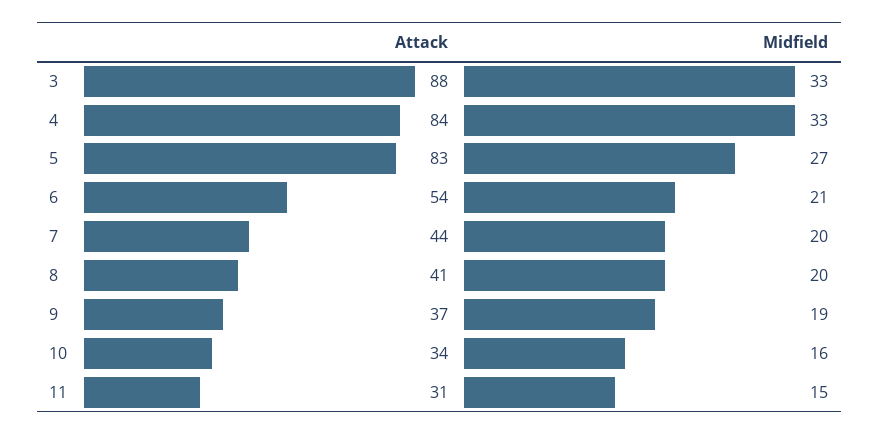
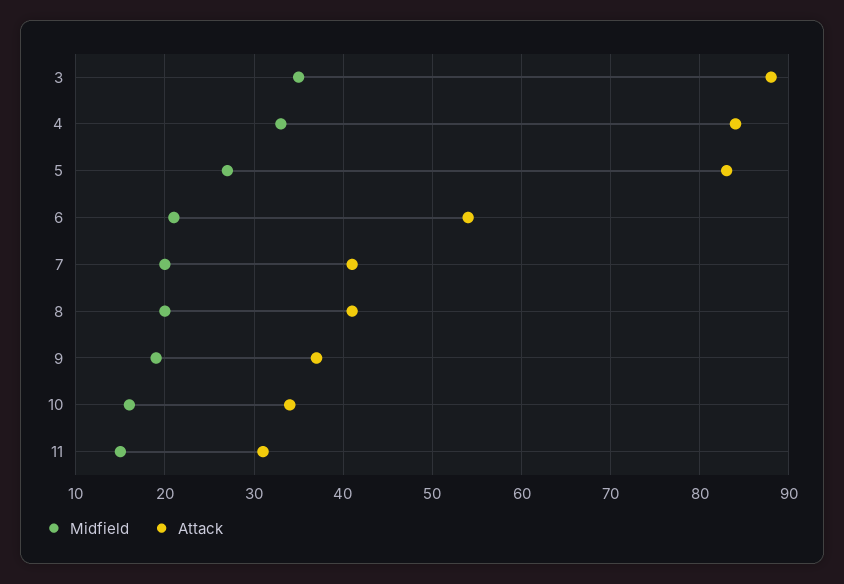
  {
    "Attack": {
      "3": 88,
      "4": 84,
      "5": 83,
      "6": 54,
-     "7": 44,
+     "7": 41,
      "8": 41,
      "9": 37,
      "10": 34,
      "11": 31
    },
    "Midfield": {
-     "3": 33,
+     "3": 35,
      "4": 33,
      "5": 27,
      "6": 21,
      "7": 20,
      "8": 20,
      "9": 19,
      "10": 16,
      "11": 15
    }
  }

